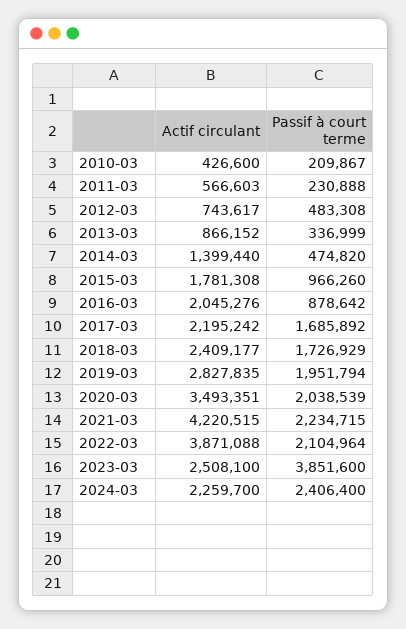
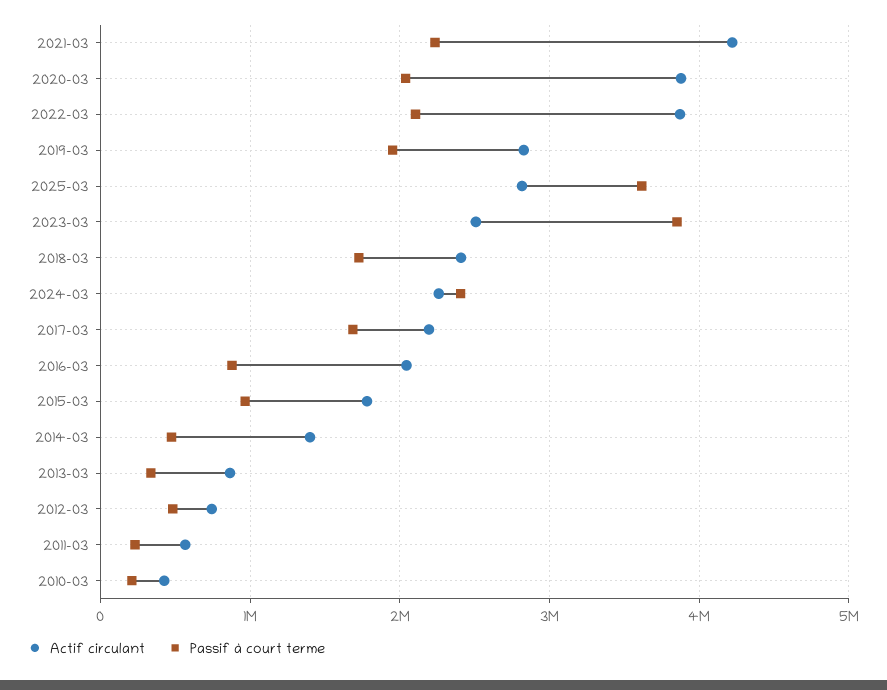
  {
    "Actif circulant": {
      "2010-03": 426600,
      "2011-03": 566603,
      "2012-03": 743617,
      "2013-03": 866152,
      "2014-03": 1399440,
      "2015-03": 1781308,
      "2016-03": 2045276,
      "2017-03": 2195242,
      "2018-03": 2409177,
      "2019-03": 2827835,
-     "2020-03": 3493351,
+     "2020-03": 3900000,
      "2021-03": 4220515,
      "2022-03": 3871088,
      "2023-03": 2508100,
-     "2024-03": 2259700
+     "2024-03": 2259700,
+     "2025-03": 2800000
    },
    "Passif à court terme": {
      "2010-03": 209867,
      "2011-03": 230888,
      "2012-03": 483308,
      "2013-03": 336999,
      "2014-03": 474820,
      "2015-03": 966260,
      "2016-03": 878642,
      "2017-03": 1685892,
      "2018-03": 1726929,
      "2019-03": 1951794,
      "2020-03": 2038539,
      "2021-03": 2234715,
      "2022-03": 2104964,
      "2023-03": 3851600,
-     "2024-03": 2406400
+     "2024-03": 2406400,
+     "2025-03": 3600000
    }
  }

